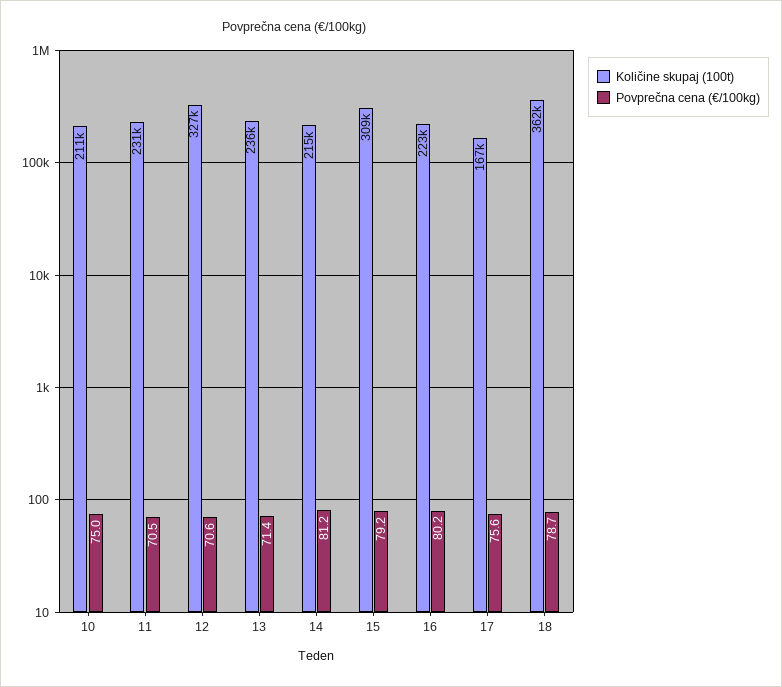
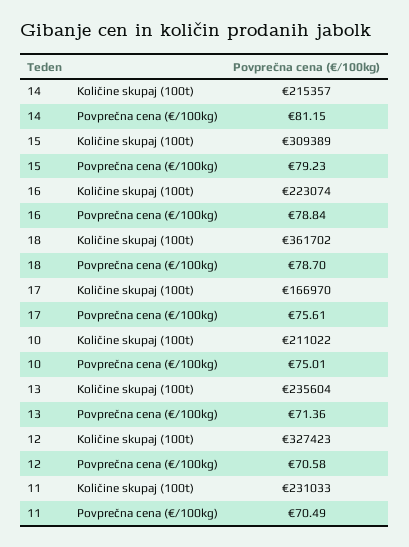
  {
    "Količine skupaj (100t)": {
      "10": 211022,
      "11": 231033,
      "12": 327423,
      "13": 235604,
      "14": 215357,
      "15": 309389,
      "16": 223074,
      "17": 166970,
      "18": 361702
    },
    "Povprečna cena (€/100kg)": {
      "10": 75.01,
      "11": 70.49,
      "12": 70.58,
      "13": 71.36,
      "14": 81.15,
      "15": 79.23,
-     "16": 80.2,
+     "16": 78.84,
      "17": 75.61,
      "18": 78.7
    }
  }

